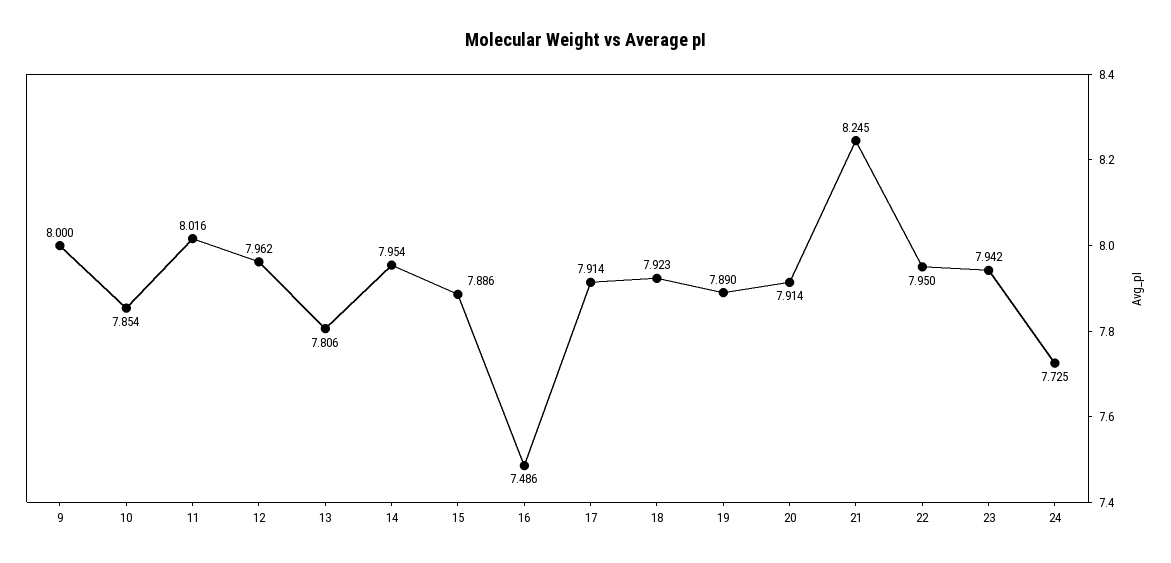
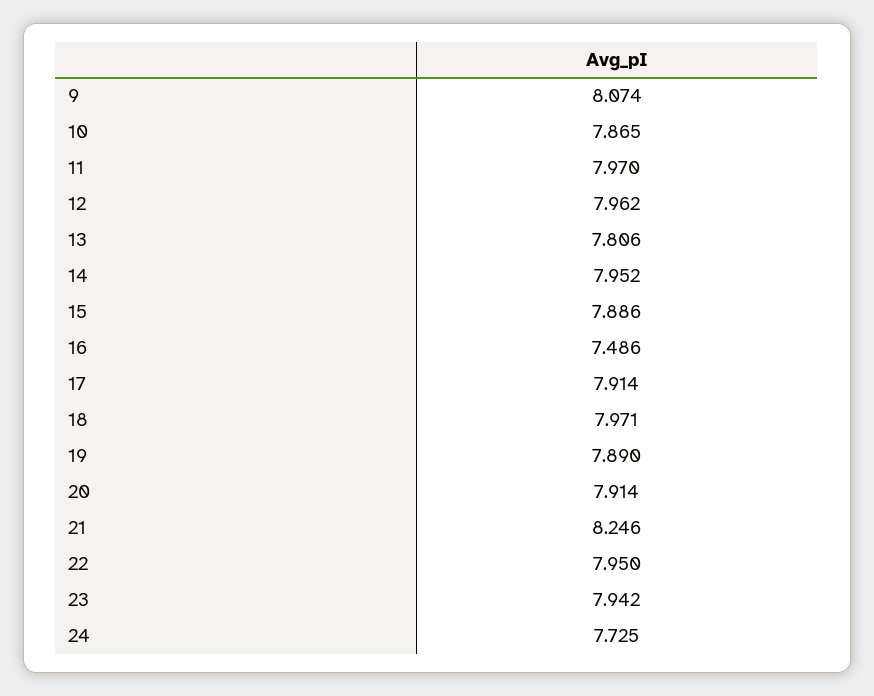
  {
-   "9": 8,
+   "9": 8.074,
-   "10": 7.854,
+   "10": 7.865,
-   "11": 8.016,
+   "11": 7.97,
    "12": 7.962,
    "13": 7.806,
-   "14": 7.954,
+   "14": 7.952,
    "15": 7.886,
    "16": 7.486,
    "17": 7.914,
-   "18": 7.923,
+   "18": 7.971,
    "19": 7.89,
    "20": 7.914,
-   "21": 8.245,
+   "21": 8.246,
    "22": 7.95,
    "23": 7.942,
    "24": 7.725
  }

